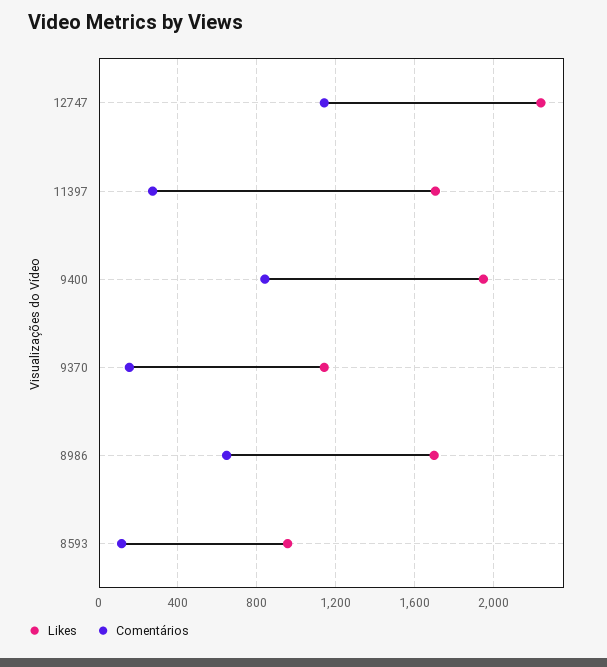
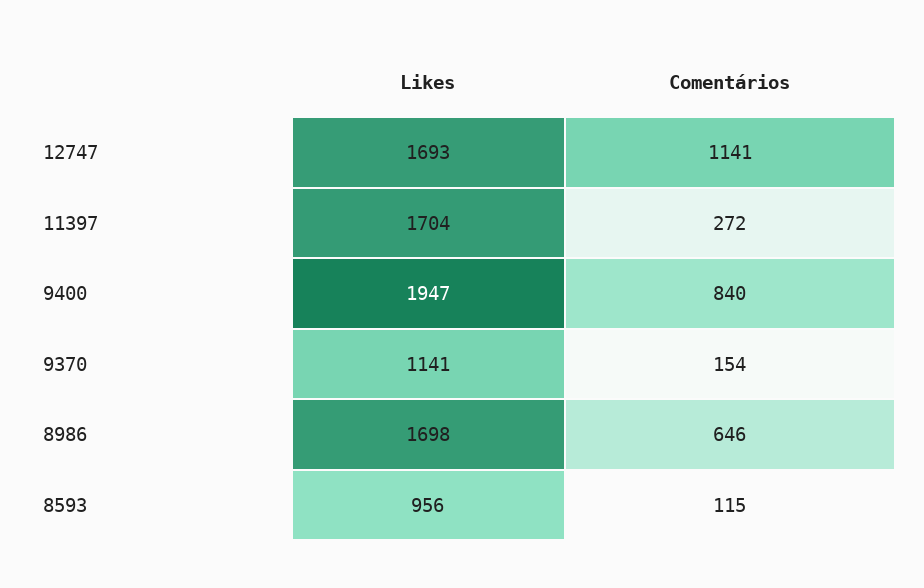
  {
    "Likes": {
-     "12747": 2250,
+     "12747": 1693,
      "11397": 1704,
      "9400": 1947,
      "9370": 1141,
      "8986": 1698,
      "8593": 956
    },
    "Comentários": {
      "12747": 1141,
      "11397": 272,
      "9400": 840,
      "9370": 154,
      "8986": 646,
      "8593": 115
    }
  }

